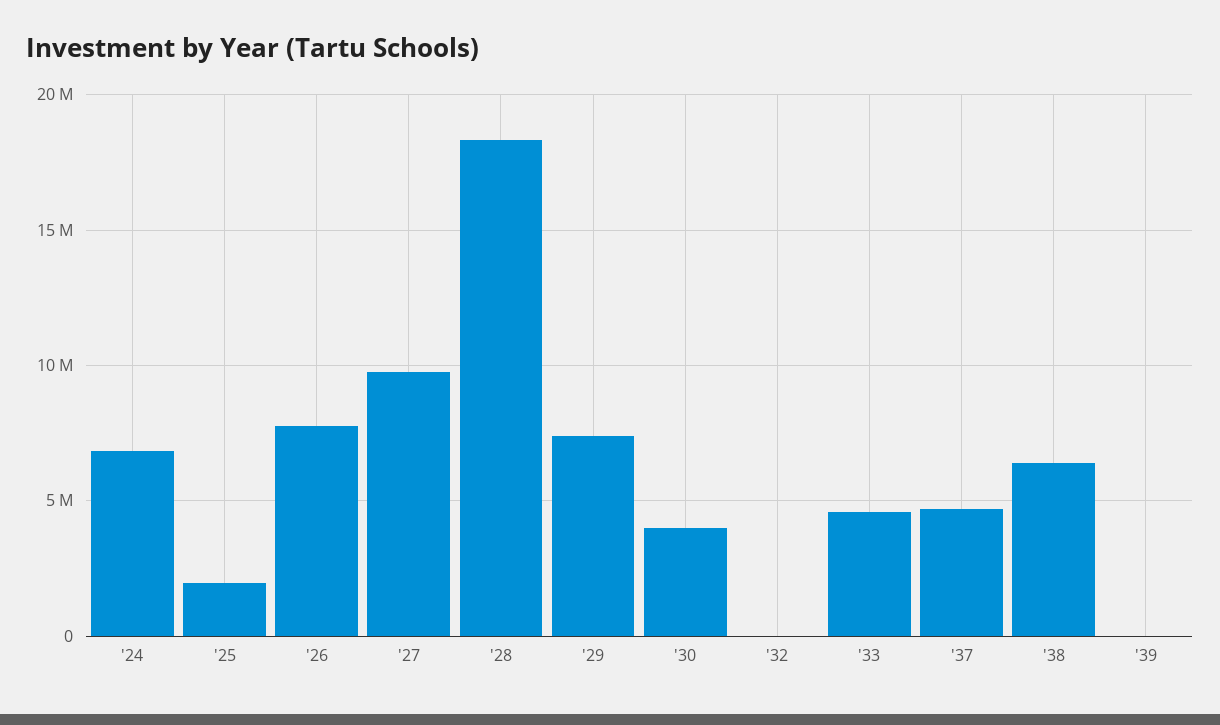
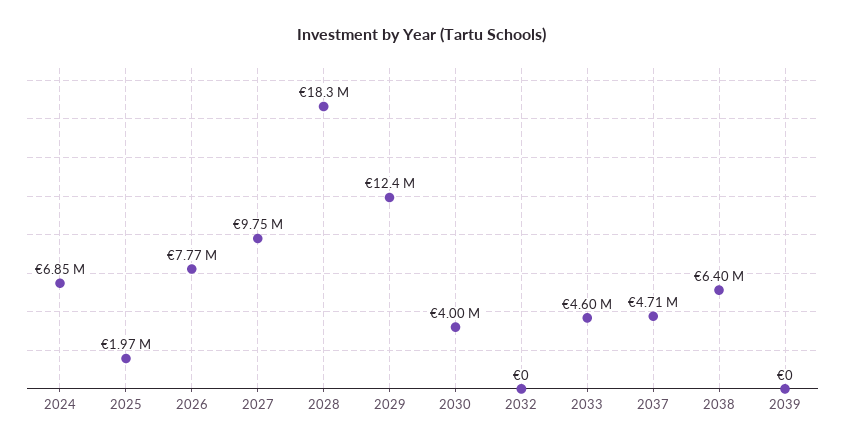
  {
    "'24": 6850000,
    "'25": 1970000,
    "'26": 7770000,
    "'27": 9750000,
    "'28": 18300000,
-   "'29": 7500000,
+   "'29": 12400000,
    "'30": 4000000,
    "'32": 0,
    "'33": 4600000,
    "'37": 4710000,
    "'38": 6400000,
    "'39": 0
  }

